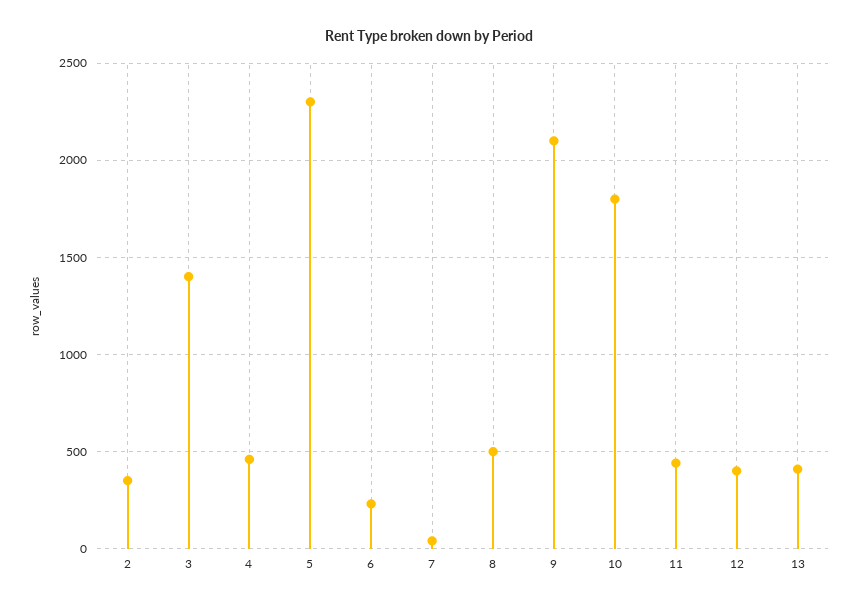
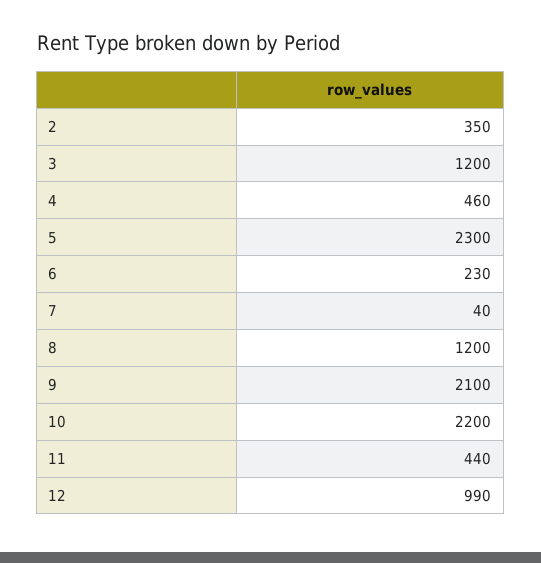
  {
    "2": 350,
-   "3": 1400,
+   "3": 1200,
    "4": 460,
    "5": 2300,
    "6": 230,
    "7": 40,
-   "8": 500,
+   "8": 1200,
    "9": 2100,
-   "10": 1800,
+   "10": 2200,
    "11": 440,
-   "12": 400,
+   "12": 990
-   "13": 400
  }

